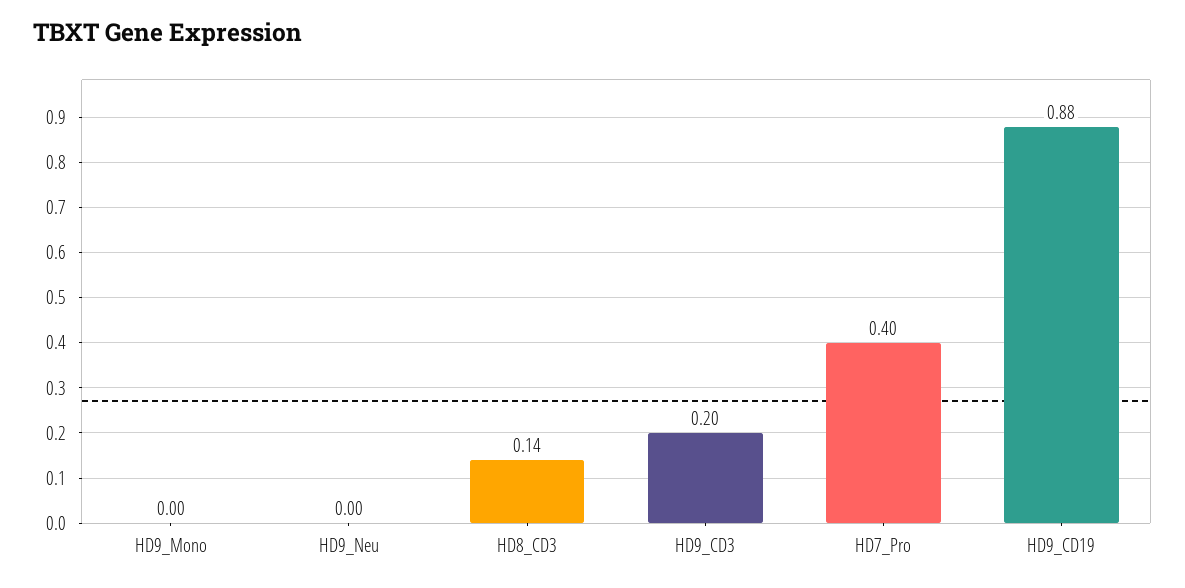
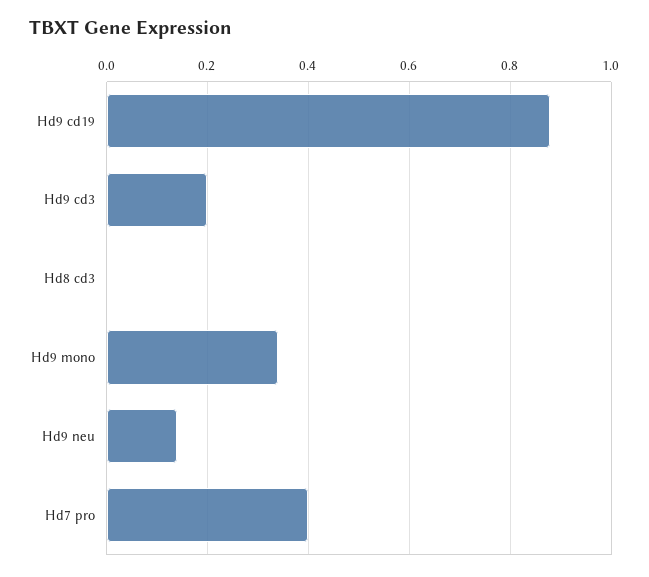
  {
-   "HD9_Mono": 0,
+   "HD9_Mono": 0.35,
-   "HD9_Neu": 0,
+   "HD9_Neu": 0.15,
-   "HD8_CD3": 0.14,
+   "HD8_CD3": 0,
    "HD9_CD3": 0.2,
    "HD7_Pro": 0.4,
    "HD9_CD19": 0.88
  }

